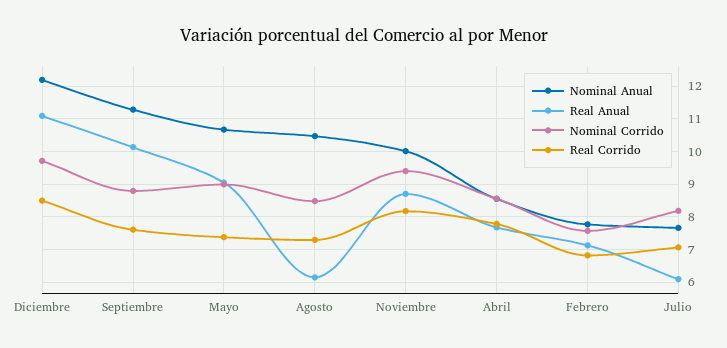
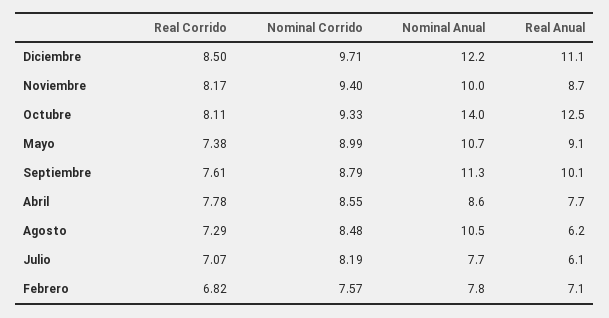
  {
    "Nominal Anual": {
      "Diciembre": 12.2,
      "Septiembre": 11.3,
      "Mayo": 10.7,
      "Agosto": 10.5,
      "Noviembre": 10,
      "Abril": 8.6,
      "Febrero": 7.8,
-     "Julio": 7.7
+     "Julio": 7.7,
+     "Octubre": 14
    },
    "Real Anual": {
      "Diciembre": 11.1,
      "Septiembre": 10.1,
      "Mayo": 9.1,
      "Agosto": 6.2,
      "Noviembre": 8.7,
      "Abril": 7.7,
      "Febrero": 7.1,
-     "Julio": 6.1
+     "Julio": 6.1,
+     "Octubre": 12.5
    },
    "Nominal Corrido": {
      "Diciembre": 9.71,
      "Septiembre": 8.79,
      "Mayo": 8.99,
      "Agosto": 8.48,
      "Noviembre": 9.4,
      "Abril": 8.55,
      "Febrero": 7.57,
-     "Julio": 8.19
+     "Julio": 8.19,
+     "Octubre": 9.33
    },
    "Real Corrido": {
      "Diciembre": 8.5,
      "Septiembre": 7.61,
      "Mayo": 7.38,
      "Agosto": 7.29,
      "Noviembre": 8.17,
      "Abril": 7.78,
      "Febrero": 6.82,
-     "Julio": 7.07
+     "Julio": 7.07,
+     "Octubre": 8.11
    }
  }

